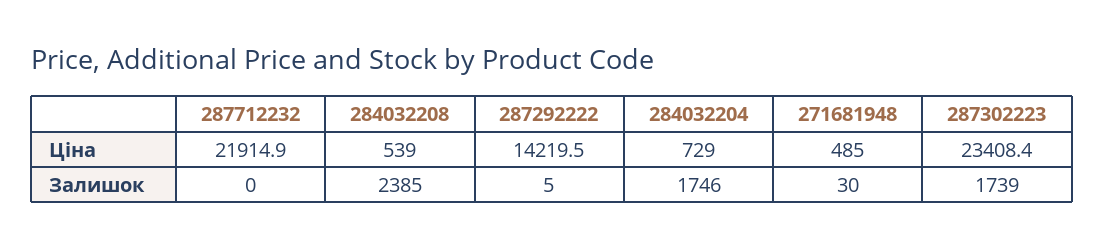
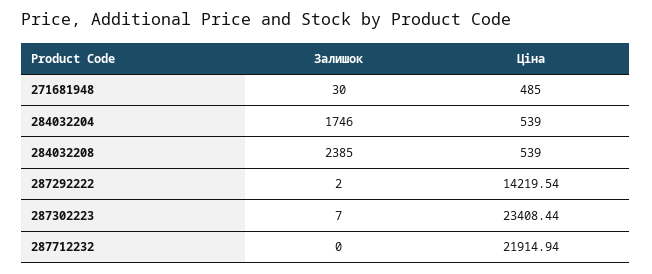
  {
    "287712232": {
      "Ціна": 21914.94,
      "Залишок": 0
    },
    "284032208": {
      "Ціна": 539,
      "Залишок": 2385
    },
    "287292222": {
      "Ціна": 14219.54,
-     "Залишок": 5
+     "Залишок": 2
    },
    "284032204": {
-     "Ціна": 729,
+     "Ціна": 539,
      "Залишок": 1746
    },
    "271681948": {
      "Ціна": 485,
      "Залишок": 30
    },
    "287302223": {
      "Ціна": 23408.44,
-     "Залишок": 1739
+     "Залишок": 7
    }
  }

